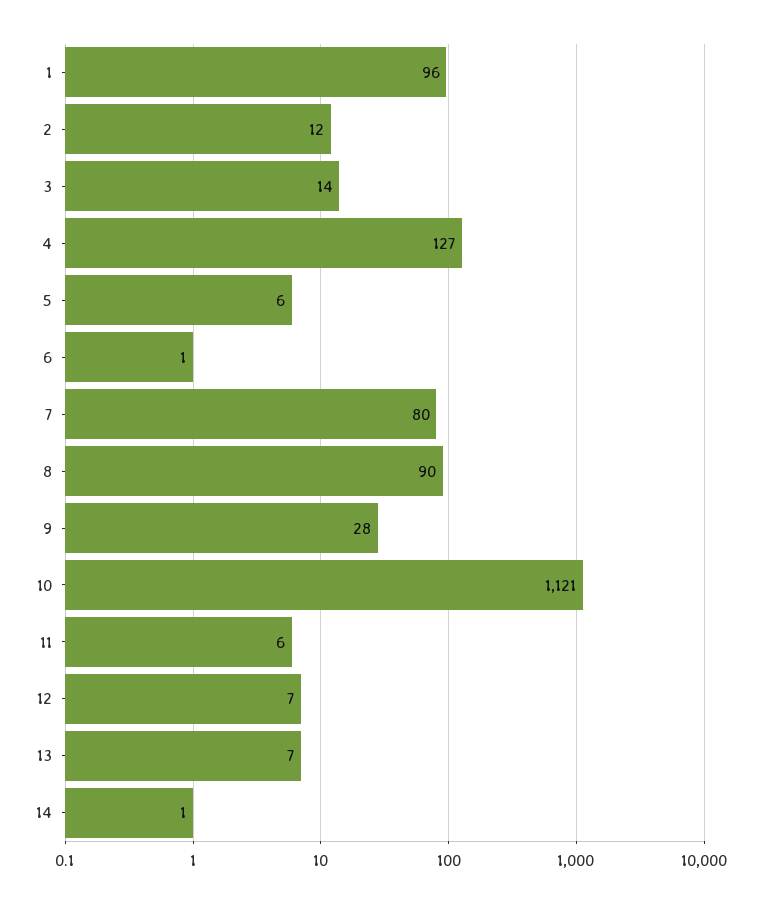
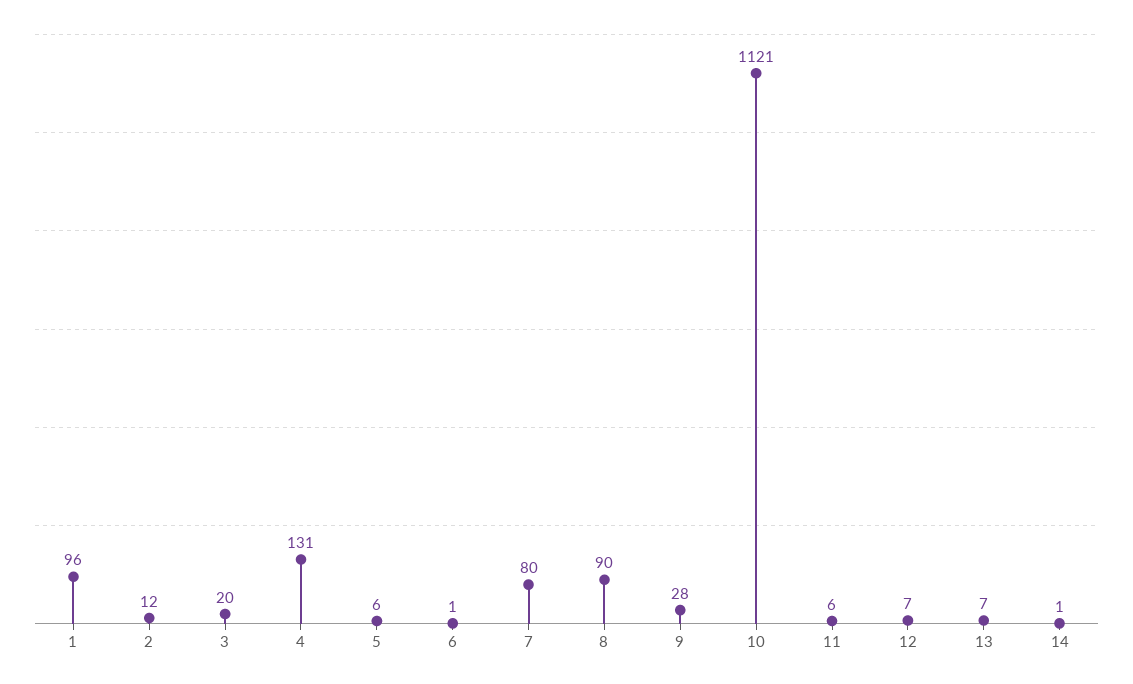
  {
    "1": 96,
    "2": 12,
-   "3": 14,
+   "3": 20,
-   "4": 127,
+   "4": 131,
    "5": 6,
    "6": 1,
    "7": 80,
    "8": 90,
    "9": 28,
    "10": 1121,
    "11": 6,
    "12": 7,
    "13": 7,
    "14": 1
  }

